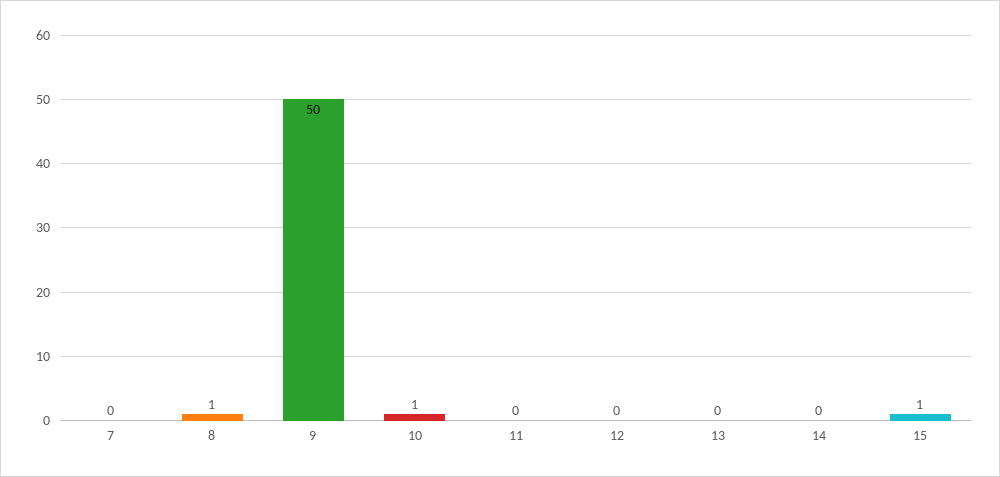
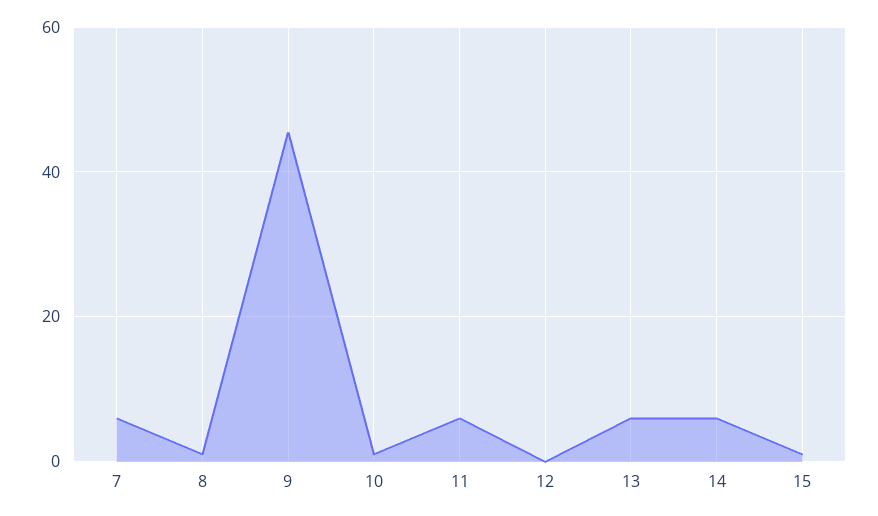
  {
-   "7": 0,
+   "7": 6,
    "8": 1,
-   "9": 50,
+   "9": 46,
    "10": 1,
-   "11": 0,
+   "11": 6,
    "12": 0,
-   "13": 0,
+   "13": 6,
-   "14": 0,
+   "14": 6,
    "15": 1
  }

